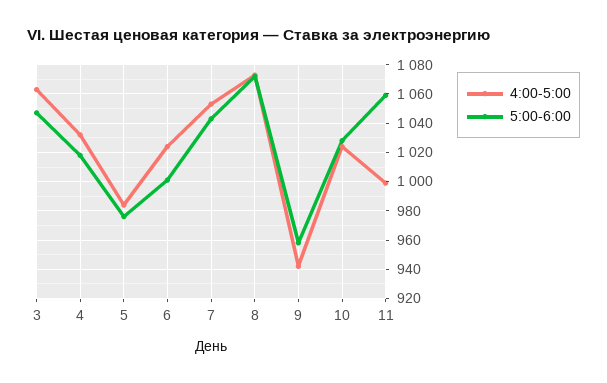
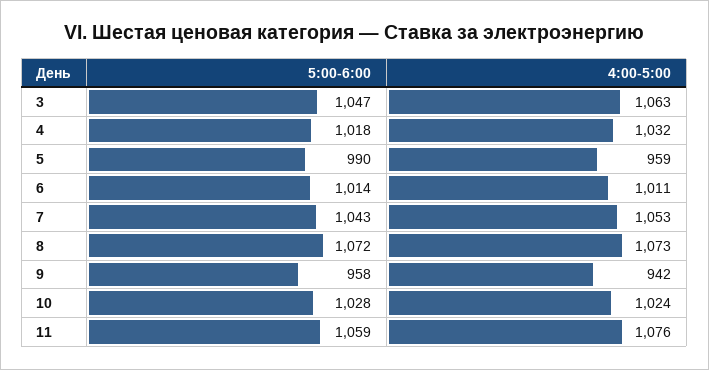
  {
    "4:00-5:00": {
      "3": 1063,
      "4": 1032,
-     "5": 985,
+     "5": 959,
-     "6": 1025,
+     "6": 1011,
      "7": 1053,
      "8": 1073,
      "9": 942,
      "10": 1024,
-     "11": 1000
+     "11": 1076
    },
    "5:00-6:00": {
      "3": 1047,
      "4": 1018,
-     "5": 975,
+     "5": 990,
-     "6": 1000,
+     "6": 1014,
      "7": 1043,
      "8": 1072,
      "9": 958,
      "10": 1028,
      "11": 1059
    }
  }

